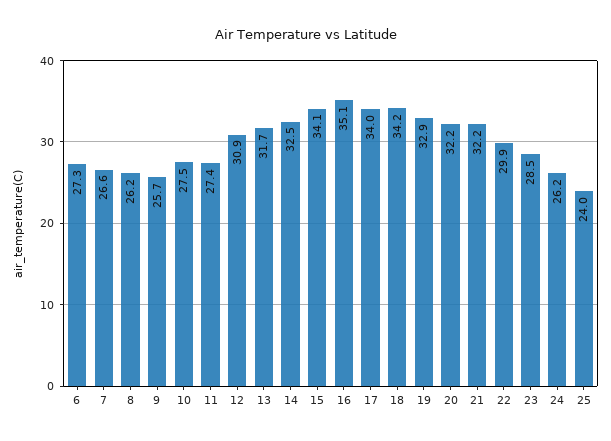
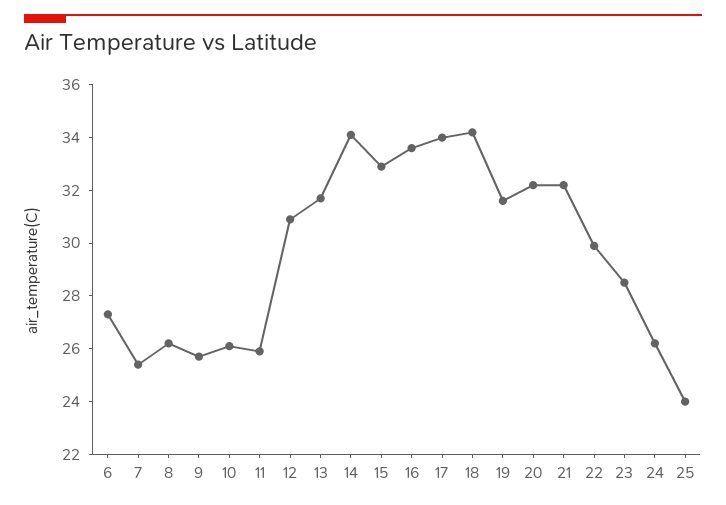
  {
    "6": 27.3,
-   "7": 26.6,
+   "7": 25.5,
    "8": 26.2,
    "9": 25.7,
-   "10": 27.5,
+   "10": 26,
-   "11": 27.4,
+   "11": 26,
    "12": 30.9,
    "13": 31.7,
-   "14": 32.5,
+   "14": 34,
-   "15": 34.1,
+   "15": 33,
-   "16": 35.1,
+   "16": 33.5,
    "17": 34,
    "18": 34.2,
-   "19": 32.9,
+   "19": 31.5,
    "20": 32.2,
    "21": 32.2,
    "22": 29.9,
    "23": 28.5,
    "24": 26.2,
    "25": 24
  }

